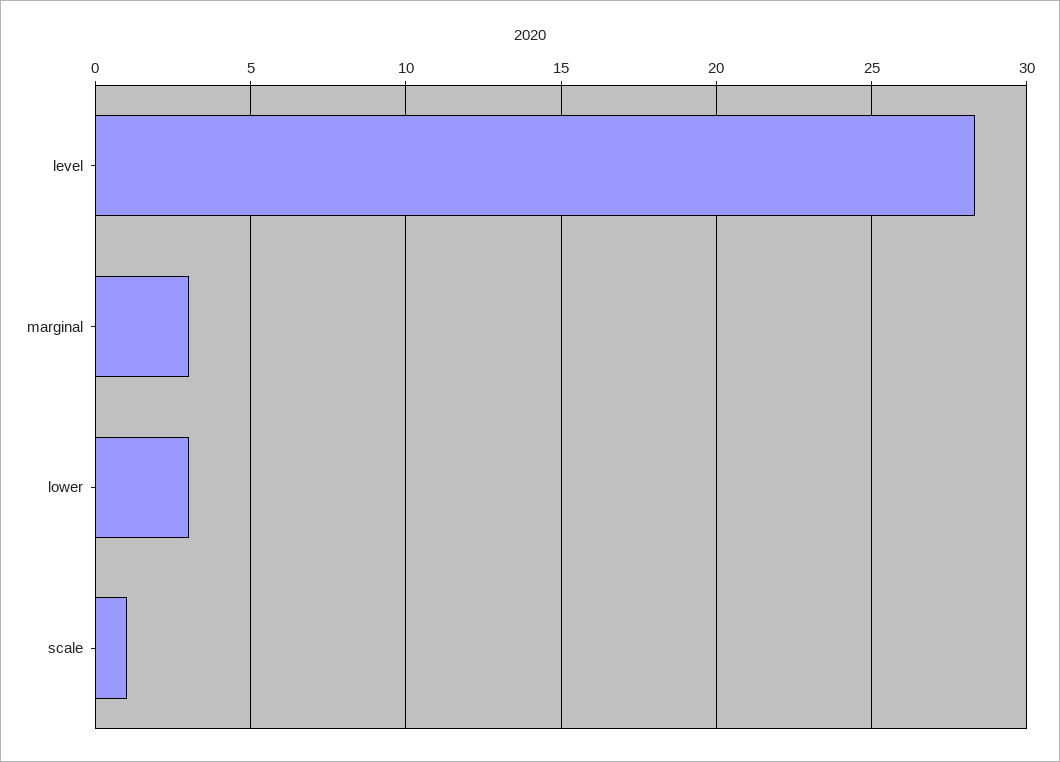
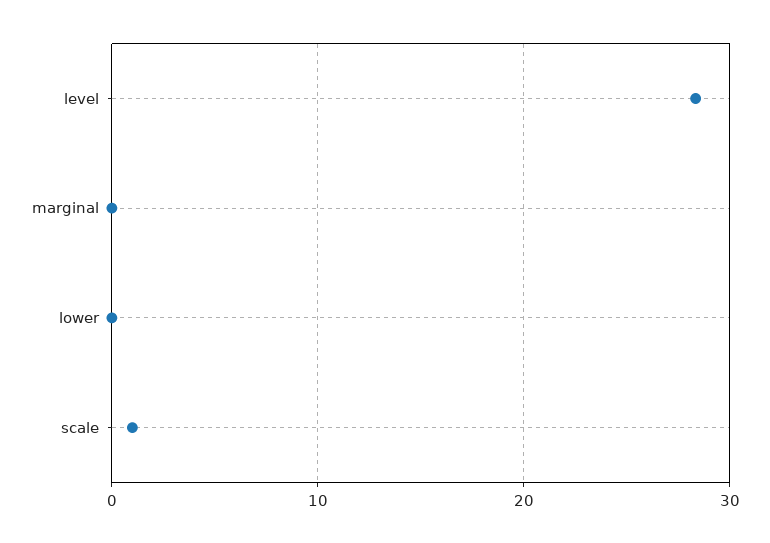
  {
    "level": 28.5,
-   "marginal": 3,
+   "marginal": 0,
-   "lower": 3,
+   "lower": 0,
    "scale": 1
  }

